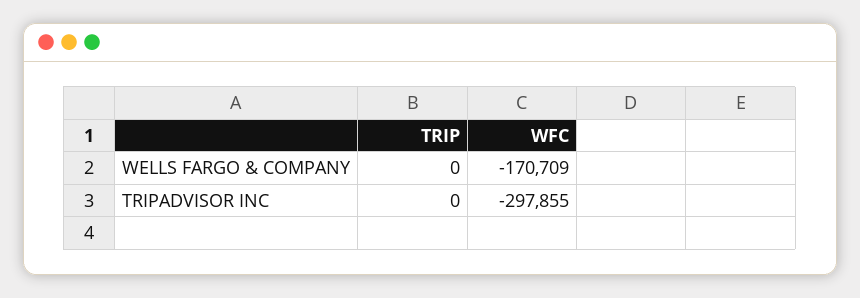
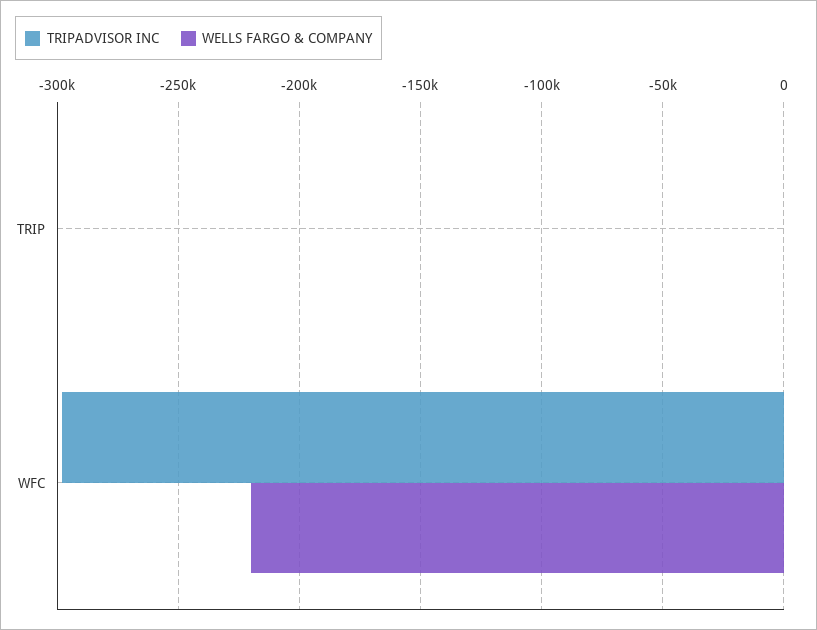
  {
    "WELLS FARGO & COMPANY": {
      "TRIP": 0,
-     "WFC": -170709
+     "WFC": -220000
    },
    "TRIPADVISOR INC": {
      "TRIP": 0,
      "WFC": -297855
    }
  }

